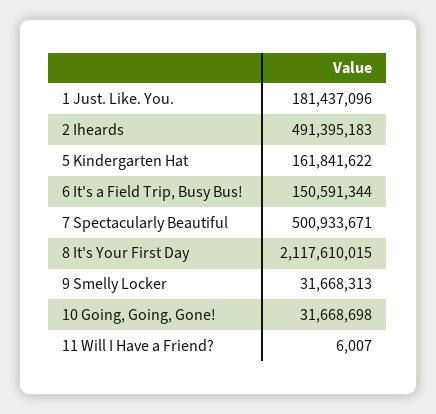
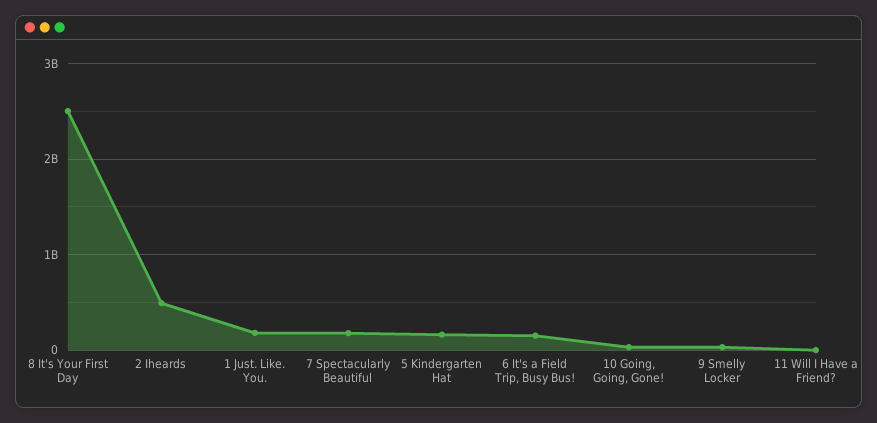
  {
    "1 Just. Like. You.": 181437096,
    "2 Iheards": 491395183,
    "5 Kindergarten Hat": 161841622,
    "6 It's a Field Trip, Busy Bus!": 150591344,
-   "7 Spectacularly Beautiful": 500933671,
+   "7 Spectacularly Beautiful": 200000000,
-   "8 It's Your First Day": 2117610015,
+   "8 It's Your First Day": 2500000000,
    "9 Smelly Locker": 31668313,
    "10 Going, Going, Gone!": 31668698,
    "11 Will I Have a Friend?": 6007
  }

